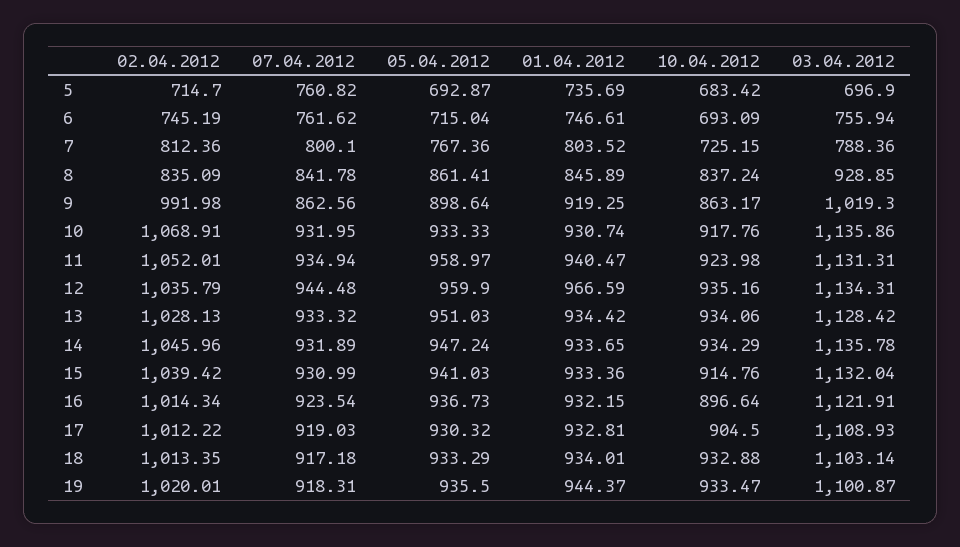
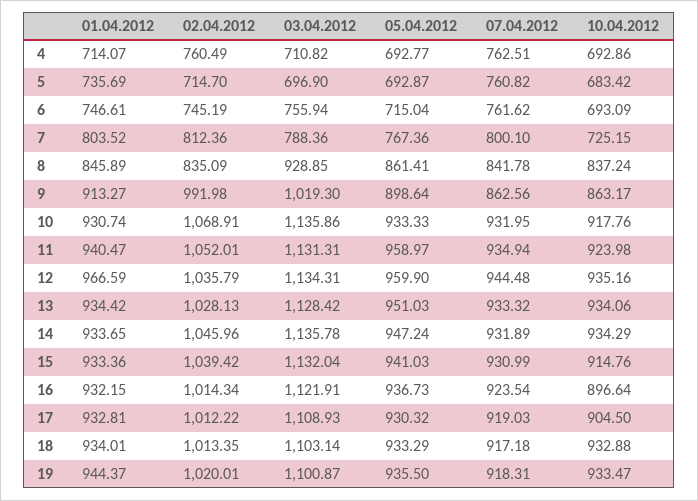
  {
    "02.04.2012": {
      "5": 714.7,
      "6": 745.19,
      "7": 812.36,
      "8": 835.09,
      "9": 991.98,
      "10": 1068.91,
      "11": 1052.01,
      "12": 1035.79,
      "13": 1028.13,
      "14": 1045.96,
      "15": 1039.42,
      "16": 1014.34,
      "17": 1012.22,
      "18": 1013.35,
-     "19": 1020.01
+     "19": 1020.01,
+     "4": 760.49
    },
    "07.04.2012": {
      "5": 760.82,
      "6": 761.62,
      "7": 800.1,
      "8": 841.78,
      "9": 862.56,
      "10": 931.95,
      "11": 934.94,
      "12": 944.48,
      "13": 933.32,
      "14": 931.89,
      "15": 930.99,
      "16": 923.54,
      "17": 919.03,
      "18": 917.18,
-     "19": 918.31
+     "19": 918.31,
+     "4": 762.51
    },
    "05.04.2012": {
      "5": 692.87,
      "6": 715.04,
      "7": 767.36,
      "8": 861.41,
      "9": 898.64,
      "10": 933.33,
      "11": 958.97,
      "12": 959.9,
      "13": 951.03,
      "14": 947.24,
      "15": 941.03,
      "16": 936.73,
      "17": 930.32,
      "18": 933.29,
-     "19": 935.5
+     "19": 935.5,
+     "4": 692.77
    },
    "01.04.2012": {
      "5": 735.69,
      "6": 746.61,
      "7": 803.52,
      "8": 845.89,
-     "9": 919.25,
+     "9": 913.27,
      "10": 930.74,
      "11": 940.47,
      "12": 966.59,
      "13": 934.42,
      "14": 933.65,
      "15": 933.36,
      "16": 932.15,
      "17": 932.81,
      "18": 934.01,
-     "19": 944.37
+     "19": 944.37,
+     "4": 714.07
    },
    "10.04.2012": {
      "5": 683.42,
      "6": 693.09,
      "7": 725.15,
      "8": 837.24,
      "9": 863.17,
      "10": 917.76,
      "11": 923.98,
      "12": 935.16,
      "13": 934.06,
      "14": 934.29,
      "15": 914.76,
      "16": 896.64,
      "17": 904.5,
      "18": 932.88,
-     "19": 933.47
+     "19": 933.47,
+     "4": 692.86
    },
    "03.04.2012": {
      "5": 696.9,
      "6": 755.94,
      "7": 788.36,
      "8": 928.85,
      "9": 1019.3,
      "10": 1135.86,
      "11": 1131.31,
      "12": 1134.31,
      "13": 1128.42,
      "14": 1135.78,
      "15": 1132.04,
      "16": 1121.91,
      "17": 1108.93,
      "18": 1103.14,
-     "19": 1100.87
+     "19": 1100.87,
+     "4": 710.82
    }
  }

